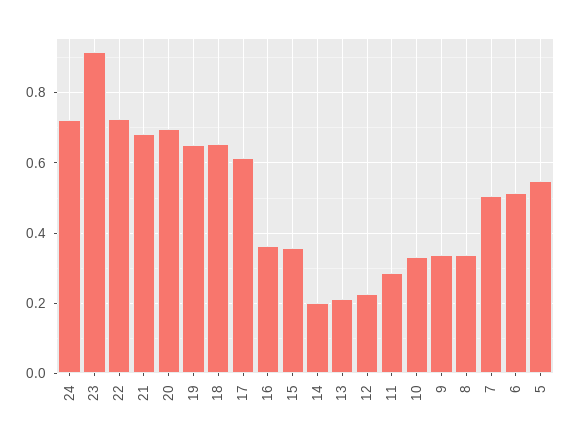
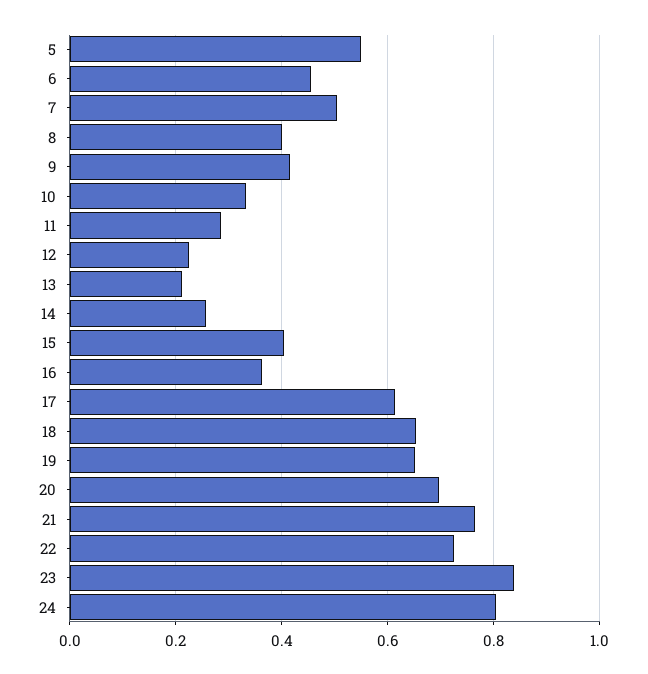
  {
-   "24": 0.72,
+   "24": 0.8,
-   "23": 0.92,
+   "23": 0.84,
    "22": 0.72,
-   "21": 0.68,
+   "21": 0.76,
    "20": 0.7,
    "19": 0.66,
    "18": 0.66,
    "17": 0.62,
    "16": 0.36,
-   "15": 0.36,
+   "15": 0.4,
-   "14": 0.2,
+   "14": 0.26,
    "13": 0.22,
    "12": 0.22,
    "11": 0.28,
    "10": 0.34,
-   "9": 0.34,
+   "9": 0.42,
-   "8": 0.34,
+   "8": 0.4,
    "7": 0.5,
-   "6": 0.52,
+   "6": 0.46,
    "5": 0.54
  }

